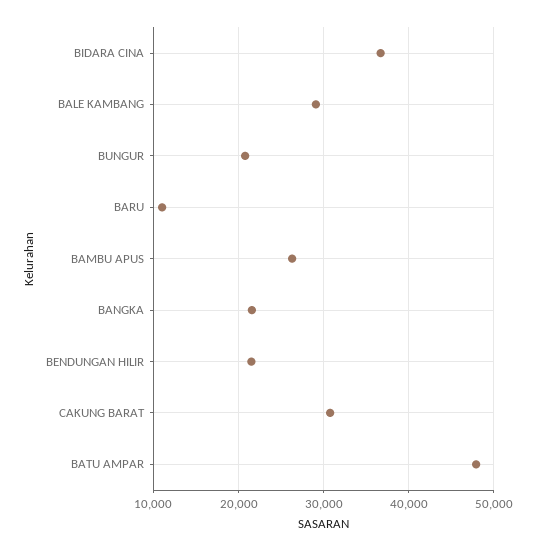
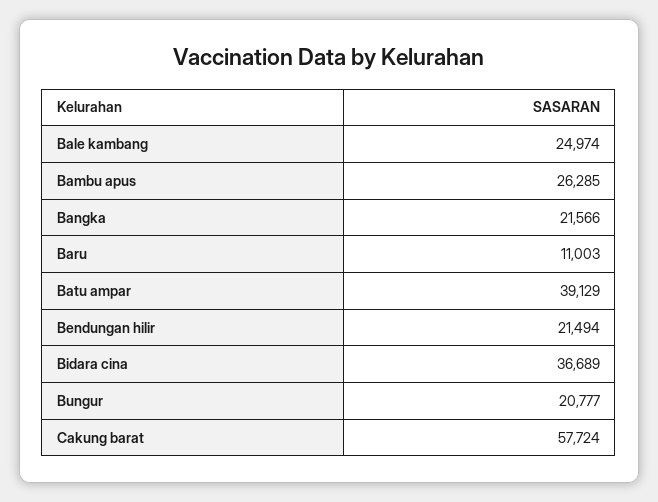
  {
    "BIDARA CINA": 36689,
-   "BALE KAMBANG": 29000,
+   "BALE KAMBANG": 24974,
    "BUNGUR": 20777,
    "BARU": 11003,
    "BAMBU APUS": 26285,
    "BANGKA": 21566,
    "BENDUNGAN HILIR": 21494,
-   "CAKUNG BARAT": 31000,
+   "CAKUNG BARAT": 57724,
-   "BATU AMPAR": 48000
+   "BATU AMPAR": 39129
  }

